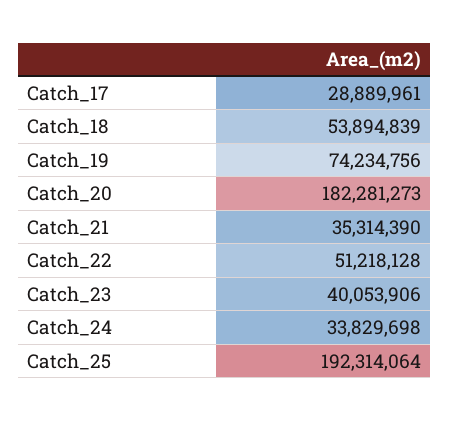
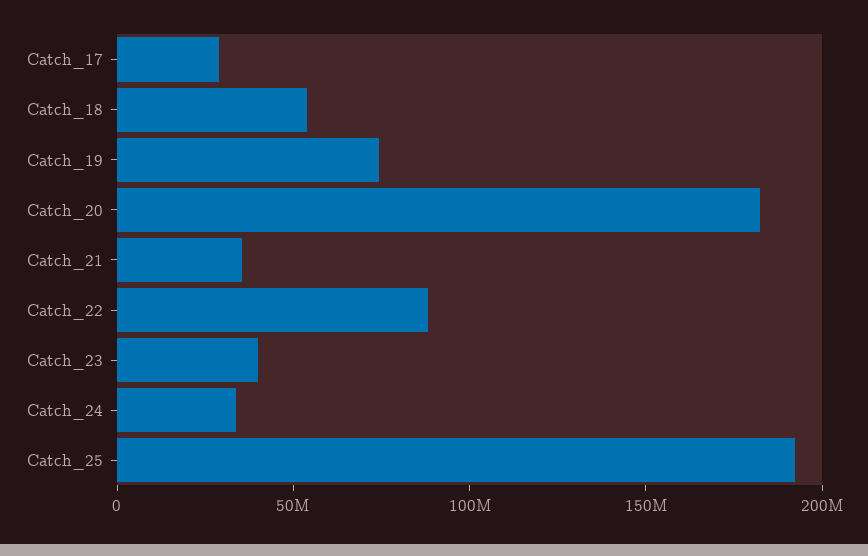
  {
    "Catch_17": 28889961,
    "Catch_18": 53894839,
    "Catch_19": 74234756,
    "Catch_20": 182281273,
    "Catch_21": 35314390,
-   "Catch_22": 51218128,
+   "Catch_22": 90000000,
    "Catch_23": 40053906,
    "Catch_24": 33829698,
    "Catch_25": 192314064
  }

